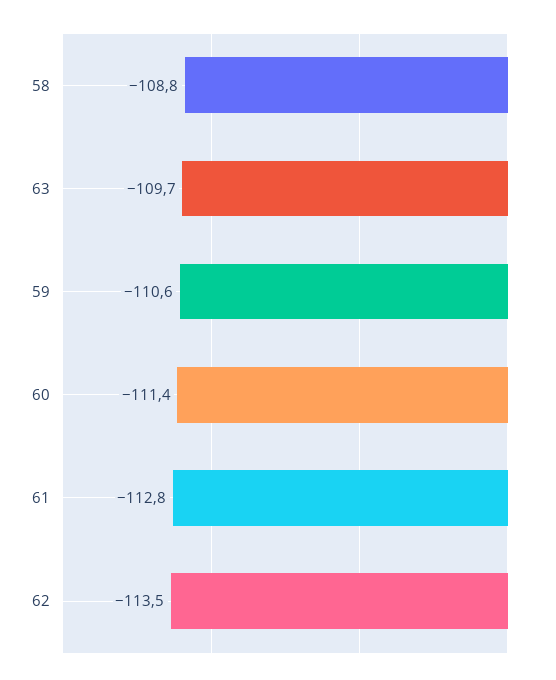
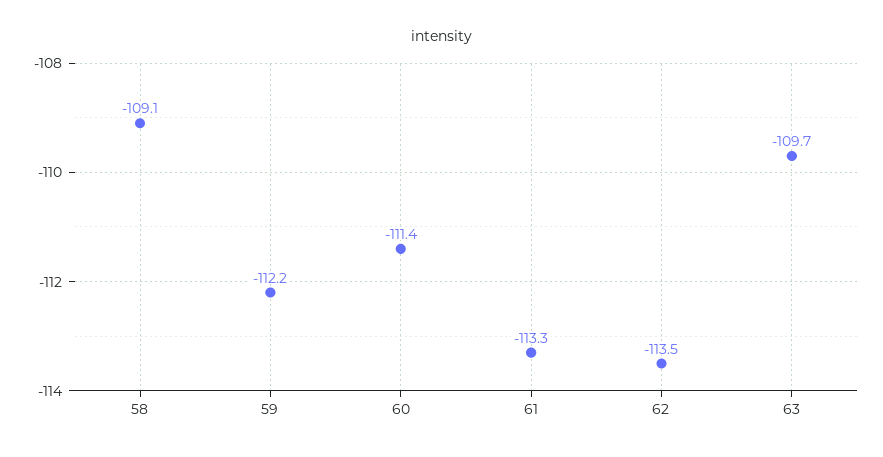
  {
-   "58": -108.8,
+   "58": -109.1,
    "63": -109.7,
-   "59": -110.6,
+   "59": -112.2,
    "60": -111.4,
-   "61": -112.8,
+   "61": -113.3,
    "62": -113.5
  }

